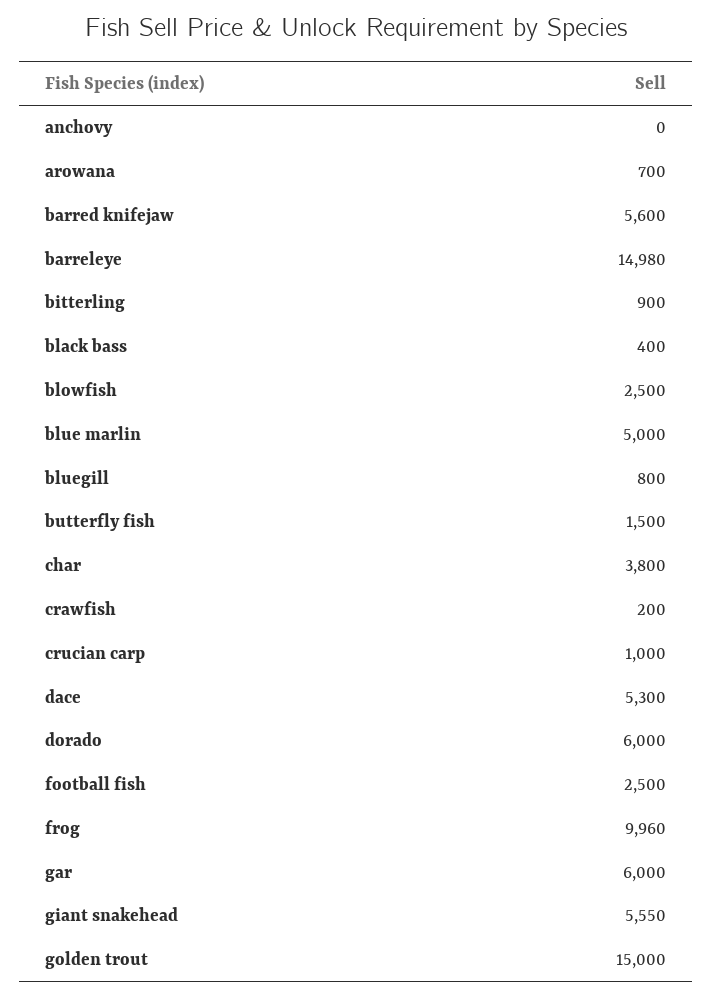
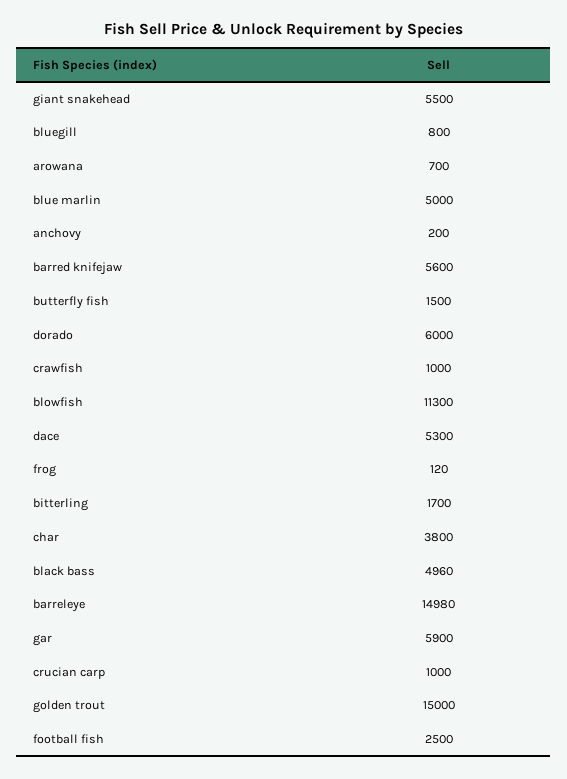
  {
-   "anchovy": 0,
+   "anchovy": 200,
    "arowana": 700,
    "barred knifejaw": 5600,
    "barreleye": 14980,
-   "bitterling": 900,
+   "bitterling": 1700,
-   "black bass": 400,
+   "black bass": 4960,
-   "blowfish": 2500,
+   "blowfish": 11300,
    "blue marlin": 5000,
    "bluegill": 800,
    "butterfly fish": 1500,
    "char": 3800,
-   "crawfish": 200,
+   "crawfish": 1000,
    "crucian carp": 1000,
    "dace": 5300,
    "dorado": 6000,
    "football fish": 2500,
-   "frog": 9960,
+   "frog": 120,
-   "gar": 6000,
+   "gar": 5900,
-   "giant snakehead": 5550,
+   "giant snakehead": 5500,
    "golden trout": 15000
  }

